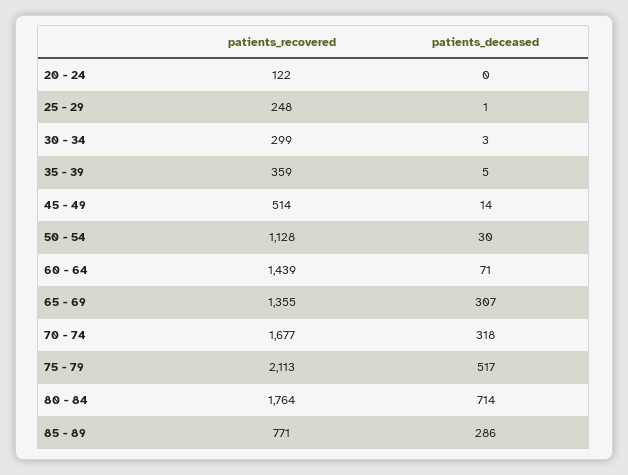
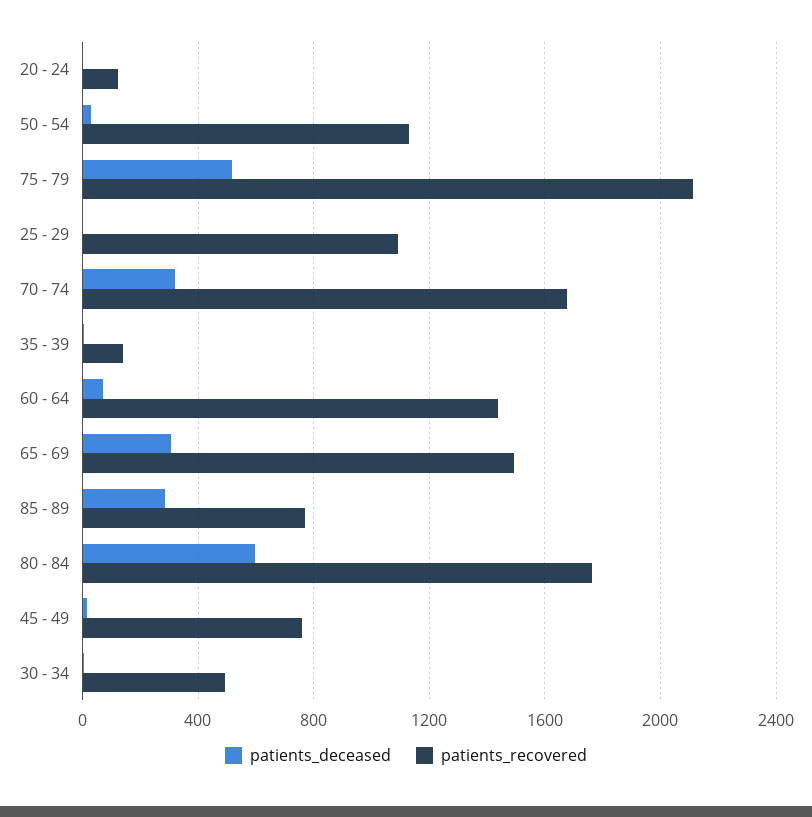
  {
    "patients_recovered": {
      "20 - 24": 122,
-     "25 - 29": 248,
+     "25 - 29": 1100,
-     "30 - 34": 299,
+     "30 - 34": 500,
-     "35 - 39": 359,
+     "35 - 39": 150,
-     "45 - 49": 514,
+     "45 - 49": 750,
      "50 - 54": 1128,
      "60 - 64": 1439,
-     "65 - 69": 1355,
+     "65 - 69": 1500,
      "70 - 74": 1677,
      "75 - 79": 2113,
      "80 - 84": 1764,
      "85 - 89": 771
    },
    "patients_deceased": {
      "20 - 24": 0,
      "25 - 29": 1,
      "30 - 34": 3,
      "35 - 39": 5,
      "45 - 49": 14,
      "50 - 54": 30,
      "60 - 64": 71,
      "65 - 69": 307,
      "70 - 74": 318,
      "75 - 79": 517,
-     "80 - 84": 714,
+     "80 - 84": 600,
      "85 - 89": 286
    }
  }

